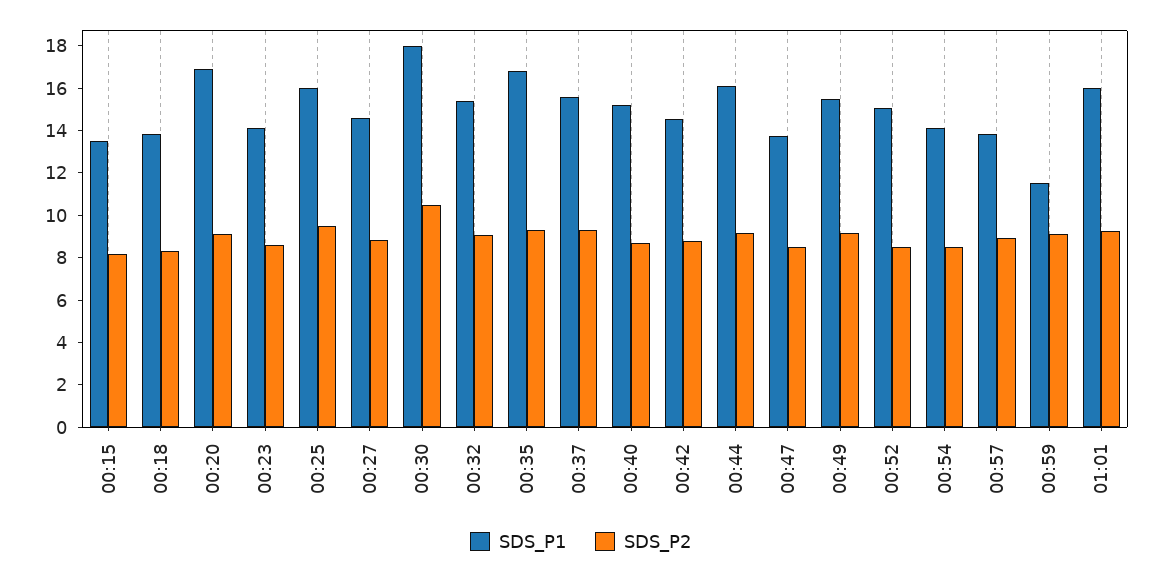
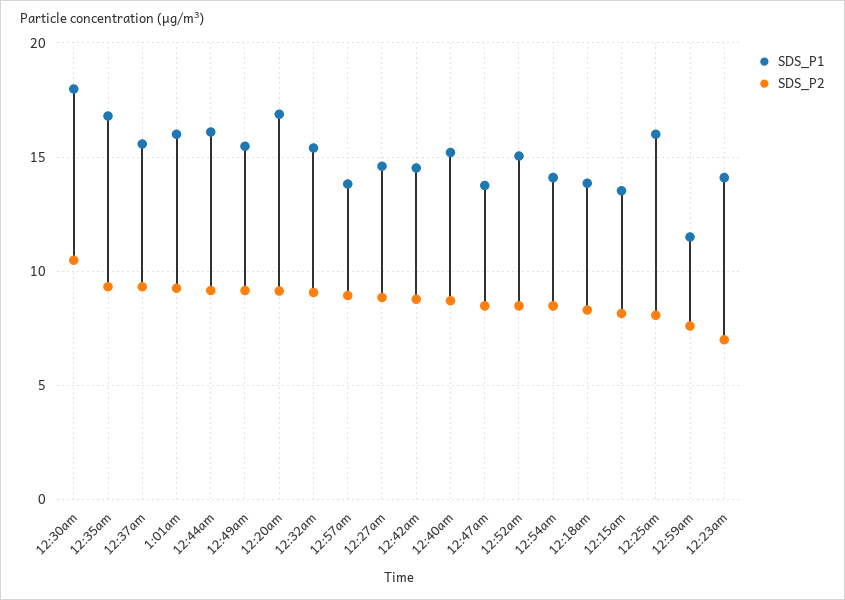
  {
    "SDS_P1": {
      "00:15": 13.5,
      "00:18": 14,
      "00:20": 17,
      "00:23": 14,
      "00:25": 16,
      "00:27": 14.5,
      "00:30": 18,
      "00:32": 15.5,
      "00:35": 17,
      "00:37": 15.5,
      "00:40": 15,
      "00:42": 14.5,
      "00:44": 16,
      "00:47": 14,
      "00:49": 15.5,
      "00:52": 15,
      "00:54": 14,
      "00:57": 14,
      "00:59": 11.5,
      "01:01": 16
    },
    "SDS_P2": {
      "00:15": 8,
      "00:18": 8.5,
      "00:20": 9,
-     "00:23": 8.5,
+     "00:23": 7,
-     "00:25": 9.5,
+     "00:25": 8,
      "00:27": 9,
      "00:30": 10.5,
      "00:32": 9,
      "00:35": 9.5,
      "00:37": 9.5,
      "00:40": 8.5,
      "00:42": 9,
      "00:44": 9,
      "00:47": 8.5,
      "00:49": 9,
      "00:52": 8.5,
      "00:54": 8.5,
      "00:57": 9,
-     "00:59": 9,
+     "00:59": 7.5,
      "01:01": 9.5
    }
  }

